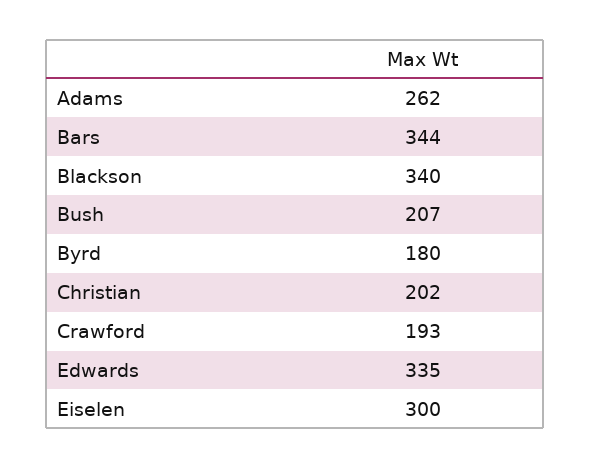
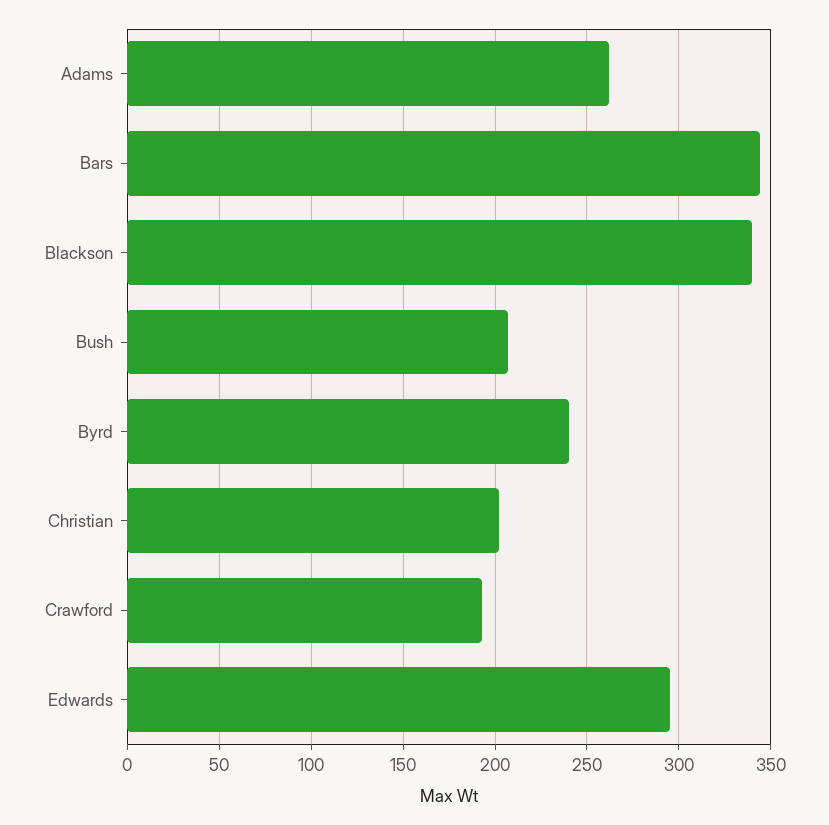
  {
    "Adams": 262,
    "Bars": 344,
    "Blackson": 340,
    "Bush": 207,
-   "Byrd": 180,
+   "Byrd": 240,
    "Christian": 202,
    "Crawford": 193,
-   "Edwards": 335,
+   "Edwards": 295
-   "Eiselen": 300
  }

